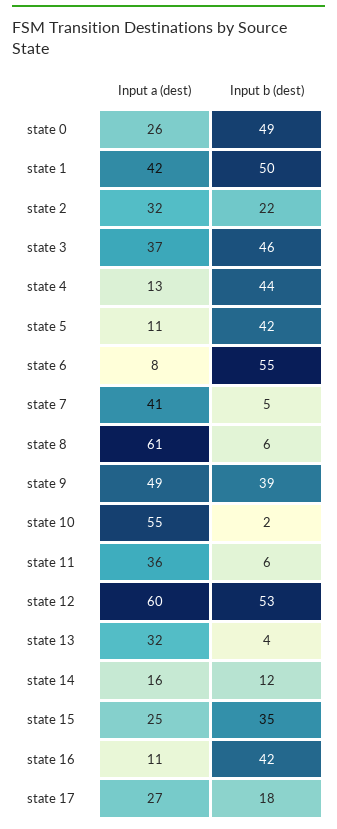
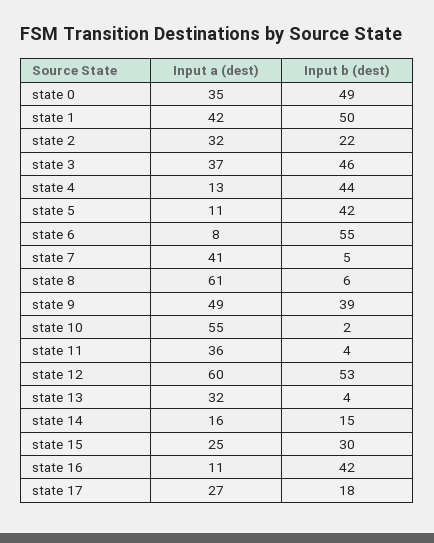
  {
    "Input a (dest)": {
-     "state 0": 26,
+     "state 0": 35,
      "state 1": 42,
      "state 2": 32,
      "state 3": 37,
      "state 4": 13,
      "state 5": 11,
      "state 6": 8,
      "state 7": 41,
      "state 8": 61,
      "state 9": 49,
      "state 10": 55,
      "state 11": 36,
      "state 12": 60,
      "state 13": 32,
      "state 14": 16,
      "state 15": 25,
      "state 16": 11,
      "state 17": 27
    },
    "Input b (dest)": {
      "state 0": 49,
      "state 1": 50,
      "state 2": 22,
      "state 3": 46,
      "state 4": 44,
      "state 5": 42,
      "state 6": 55,
      "state 7": 5,
      "state 8": 6,
      "state 9": 39,
      "state 10": 2,
-     "state 11": 6,
+     "state 11": 4,
      "state 12": 53,
      "state 13": 4,
-     "state 14": 12,
+     "state 14": 15,
-     "state 15": 35,
+     "state 15": 30,
      "state 16": 42,
      "state 17": 18
    }
  }

